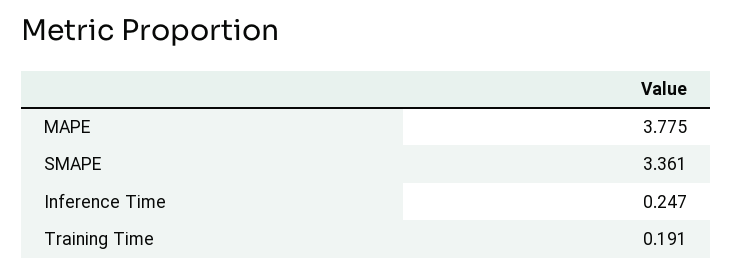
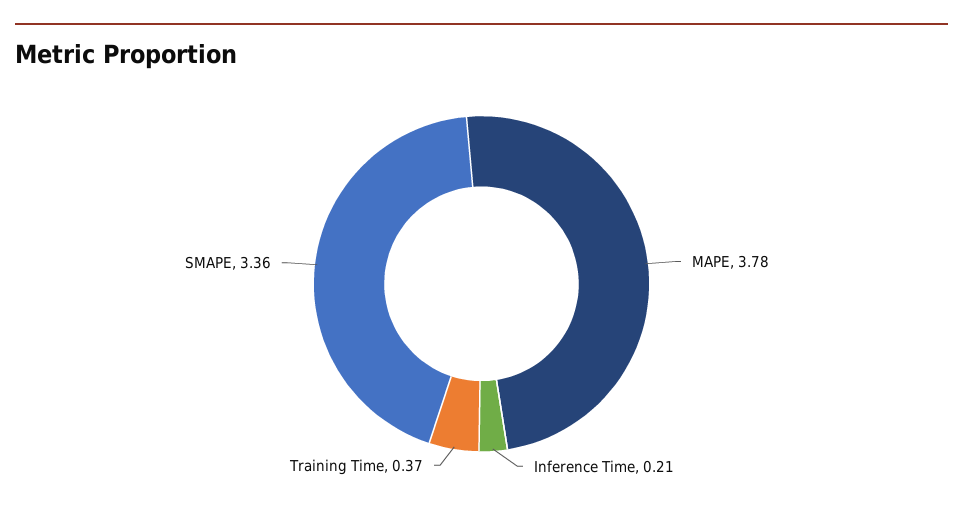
  {
    "MAPE": 3.775,
    "SMAPE": 3.361,
-   "Inference Time": 0.247,
+   "Inference Time": 0.21,
-   "Training Time": 0.191
+   "Training Time": 0.37
  }

